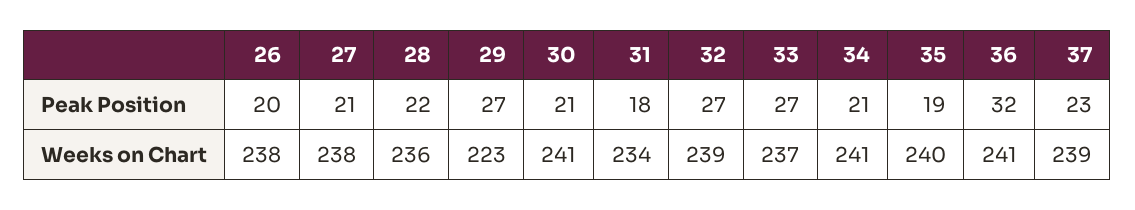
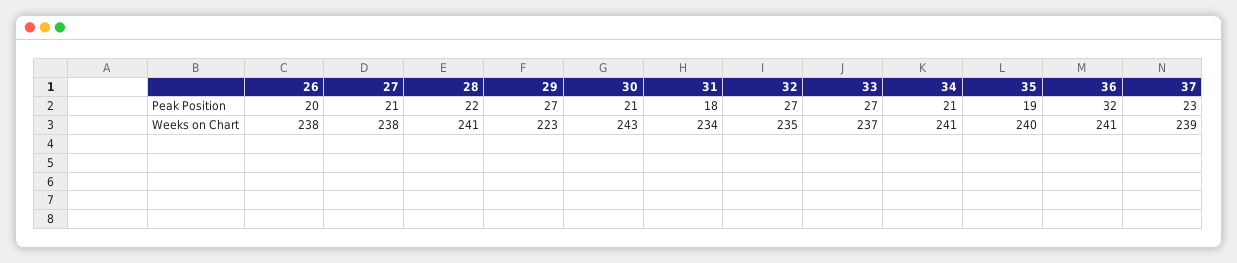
  {
    "26": {
      "Peak Position": 20,
      "Weeks on Chart": 238
    },
    "27": {
      "Peak Position": 21,
      "Weeks on Chart": 238
    },
    "28": {
      "Peak Position": 22,
-     "Weeks on Chart": 236
+     "Weeks on Chart": 241
    },
    "29": {
      "Peak Position": 27,
      "Weeks on Chart": 223
    },
    "30": {
      "Peak Position": 21,
-     "Weeks on Chart": 241
+     "Weeks on Chart": 243
    },
    "31": {
      "Peak Position": 18,
      "Weeks on Chart": 234
    },
    "32": {
      "Peak Position": 27,
-     "Weeks on Chart": 239
+     "Weeks on Chart": 235
    },
    "33": {
      "Peak Position": 27,
      "Weeks on Chart": 237
    },
    "34": {
      "Peak Position": 21,
      "Weeks on Chart": 241
    },
    "35": {
      "Peak Position": 19,
      "Weeks on Chart": 240
    },
    "36": {
      "Peak Position": 32,
      "Weeks on Chart": 241
    },
    "37": {
      "Peak Position": 23,
      "Weeks on Chart": 239
    }
  }

